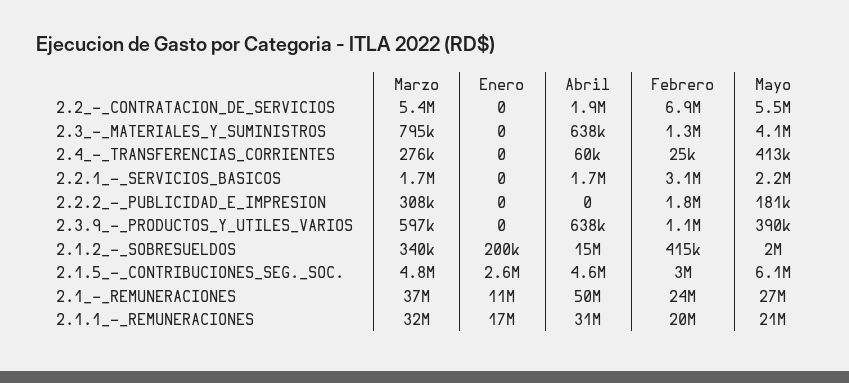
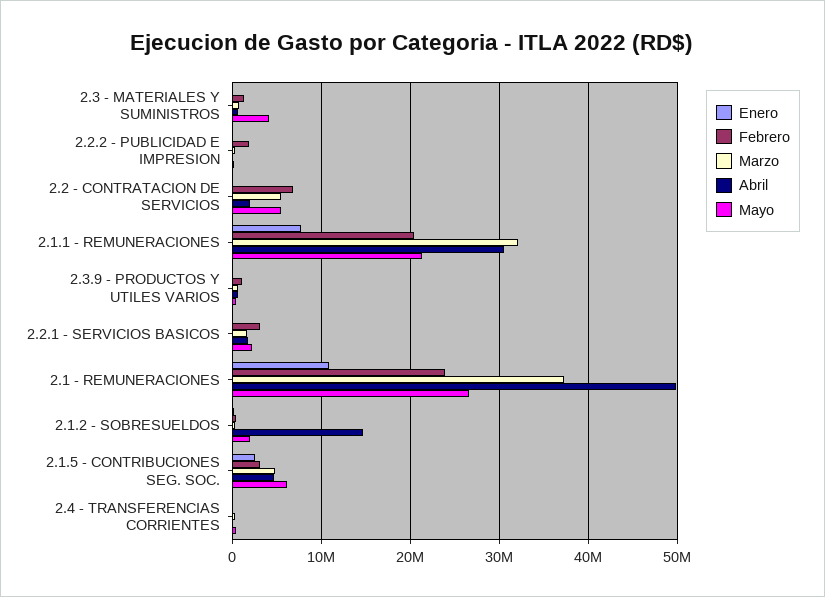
  {
    "Marzo": {
      "2.2_-_CONTRATACION_DE_SERVICIOS": 5400000,
      "2.3_-_MATERIALES_Y_SUMINISTROS": 795000,
      "2.4_-_TRANSFERENCIAS_CORRIENTES": 276000,
      "2.2.1_-_SERVICIOS_BASICOS": 1700000,
      "2.2.2_-_PUBLICIDAD_E_IMPRESION": 308000,
      "2.3.9_-_PRODUCTOS_Y_UTILES_VARIOS": 597000,
      "2.1.2_-_SOBRESUELDOS": 340000,
      "2.1.5_-_CONTRIBUCIONES_SEG._SOC.": 4800000,
      "2.1_-_REMUNERACIONES": 37000000,
      "2.1.1_-_REMUNERACIONES": 32000000
    },
    "Enero": {
      "2.2_-_CONTRATACION_DE_SERVICIOS": 0,
      "2.3_-_MATERIALES_Y_SUMINISTROS": 0,
      "2.4_-_TRANSFERENCIAS_CORRIENTES": 0,
      "2.2.1_-_SERVICIOS_BASICOS": 0,
      "2.2.2_-_PUBLICIDAD_E_IMPRESION": 0,
      "2.3.9_-_PRODUCTOS_Y_UTILES_VARIOS": 0,
      "2.1.2_-_SOBRESUELDOS": 200000,
      "2.1.5_-_CONTRIBUCIONES_SEG._SOC.": 2600000,
      "2.1_-_REMUNERACIONES": 11000000,
-     "2.1.1_-_REMUNERACIONES": 17000000
+     "2.1.1_-_REMUNERACIONES": 8000000
    },
    "Abril": {
      "2.2_-_CONTRATACION_DE_SERVICIOS": 1900000,
      "2.3_-_MATERIALES_Y_SUMINISTROS": 638000,
      "2.4_-_TRANSFERENCIAS_CORRIENTES": 60000,
      "2.2.1_-_SERVICIOS_BASICOS": 1700000,
      "2.2.2_-_PUBLICIDAD_E_IMPRESION": 0,
      "2.3.9_-_PRODUCTOS_Y_UTILES_VARIOS": 638000,
      "2.1.2_-_SOBRESUELDOS": 15000000,
      "2.1.5_-_CONTRIBUCIONES_SEG._SOC.": 4600000,
      "2.1_-_REMUNERACIONES": 50000000,
      "2.1.1_-_REMUNERACIONES": 31000000
    },
    "Febrero": {
      "2.2_-_CONTRATACION_DE_SERVICIOS": 6900000,
      "2.3_-_MATERIALES_Y_SUMINISTROS": 1300000,
      "2.4_-_TRANSFERENCIAS_CORRIENTES": 25000,
      "2.2.1_-_SERVICIOS_BASICOS": 3100000,
      "2.2.2_-_PUBLICIDAD_E_IMPRESION": 1800000,
      "2.3.9_-_PRODUCTOS_Y_UTILES_VARIOS": 1100000,
      "2.1.2_-_SOBRESUELDOS": 415000,
      "2.1.5_-_CONTRIBUCIONES_SEG._SOC.": 3000000,
      "2.1_-_REMUNERACIONES": 24000000,
      "2.1.1_-_REMUNERACIONES": 20000000
    },
    "Mayo": {
      "2.2_-_CONTRATACION_DE_SERVICIOS": 5500000,
      "2.3_-_MATERIALES_Y_SUMINISTROS": 4100000,
      "2.4_-_TRANSFERENCIAS_CORRIENTES": 413000,
      "2.2.1_-_SERVICIOS_BASICOS": 2200000,
      "2.2.2_-_PUBLICIDAD_E_IMPRESION": 181000,
      "2.3.9_-_PRODUCTOS_Y_UTILES_VARIOS": 390000,
      "2.1.2_-_SOBRESUELDOS": 2000000,
      "2.1.5_-_CONTRIBUCIONES_SEG._SOC.": 6100000,
      "2.1_-_REMUNERACIONES": 27000000,
      "2.1.1_-_REMUNERACIONES": 21000000
    }
  }

